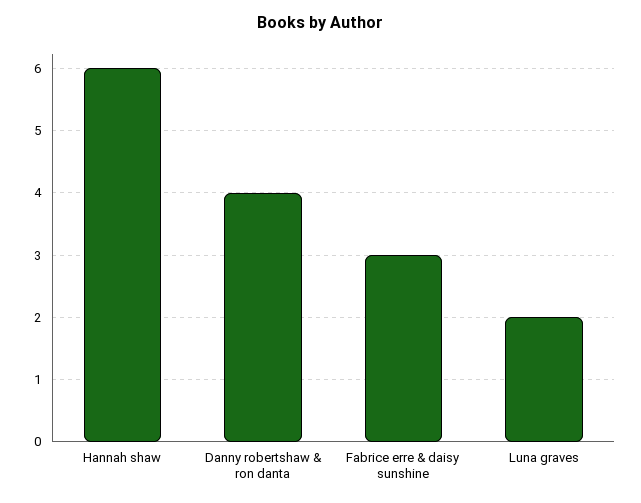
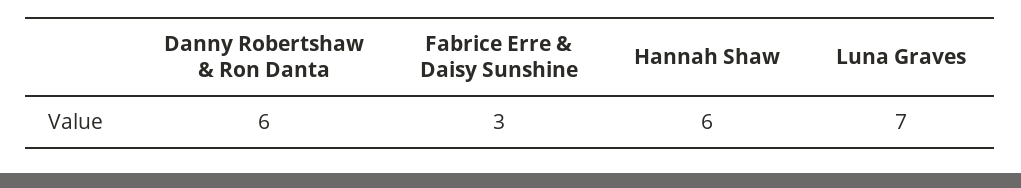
  {
    "Hannah shaw": 6,
-   "Danny robertshaw & ron danta": 4,
+   "Danny robertshaw & ron danta": 6,
    "Fabrice erre & daisy sunshine": 3,
-   "Luna graves": 2
+   "Luna graves": 7
  }

